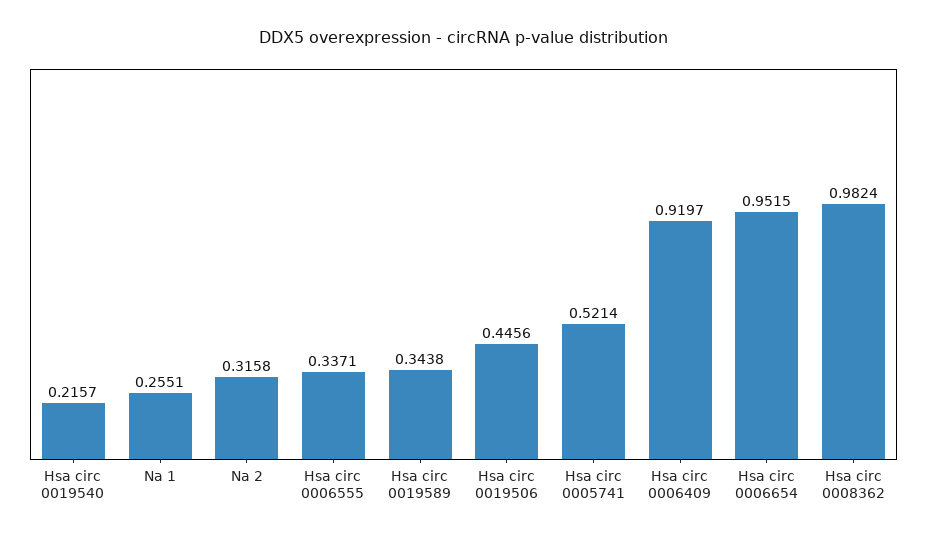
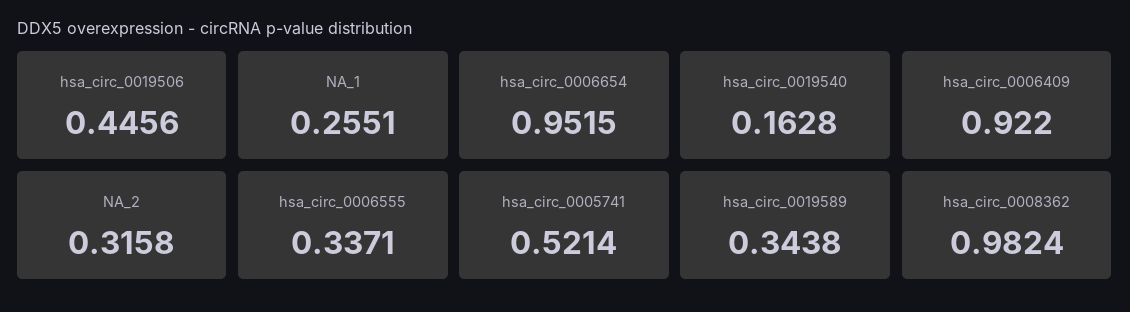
  {
-   "Hsa circ 0019540": 0.2157,
+   "Hsa circ 0019540": 0.1628,
    "Na 1": 0.2551,
    "Na 2": 0.3158,
    "Hsa circ 0006555": 0.3371,
    "Hsa circ 0019589": 0.3438,
    "Hsa circ 0019506": 0.4456,
    "Hsa circ 0005741": 0.5214,
-   "Hsa circ 0006409": 0.9197,
+   "Hsa circ 0006409": 0.922,
    "Hsa circ 0006654": 0.9515,
    "Hsa circ 0008362": 0.9824
  }

